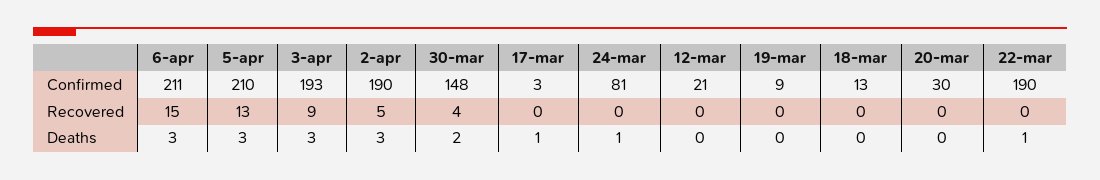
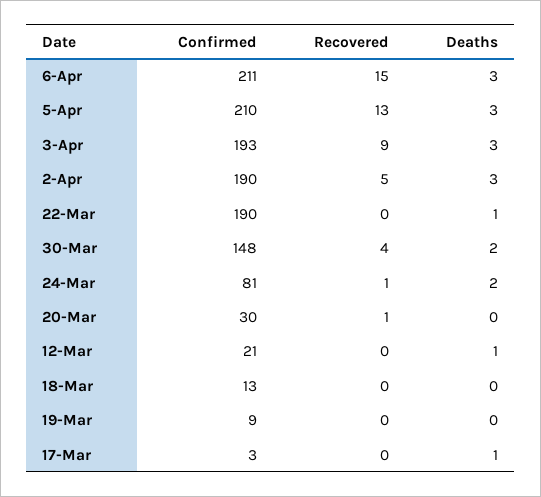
  {
    "6-apr": {
      "Confirmed": 211,
      "Recovered": 15,
      "Deaths": 3
    },
    "5-apr": {
      "Confirmed": 210,
      "Recovered": 13,
      "Deaths": 3
    },
    "3-apr": {
      "Confirmed": 193,
      "Recovered": 9,
      "Deaths": 3
    },
    "2-apr": {
      "Confirmed": 190,
      "Recovered": 5,
      "Deaths": 3
    },
    "30-mar": {
      "Confirmed": 148,
      "Recovered": 4,
      "Deaths": 2
    },
    "17-mar": {
      "Confirmed": 3,
      "Recovered": 0,
      "Deaths": 1
    },
    "24-mar": {
      "Confirmed": 81,
-     "Recovered": 0,
+     "Recovered": 1,
-     "Deaths": 1
+     "Deaths": 2
    },
    "12-mar": {
      "Confirmed": 21,
      "Recovered": 0,
-     "Deaths": 0
+     "Deaths": 1
    },
    "19-mar": {
      "Confirmed": 9,
      "Recovered": 0,
      "Deaths": 0
    },
    "18-mar": {
      "Confirmed": 13,
      "Recovered": 0,
      "Deaths": 0
    },
    "20-mar": {
      "Confirmed": 30,
-     "Recovered": 0,
+     "Recovered": 1,
      "Deaths": 0
    },
    "22-mar": {
      "Confirmed": 190,
      "Recovered": 0,
      "Deaths": 1
    }
  }

